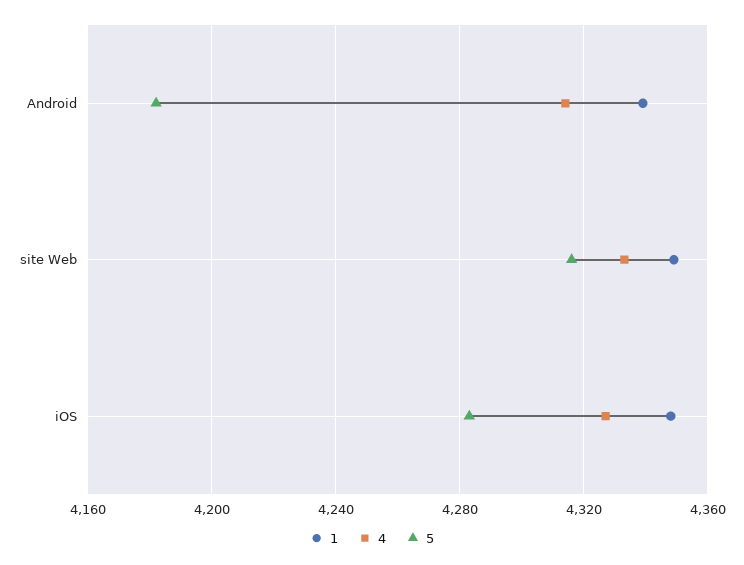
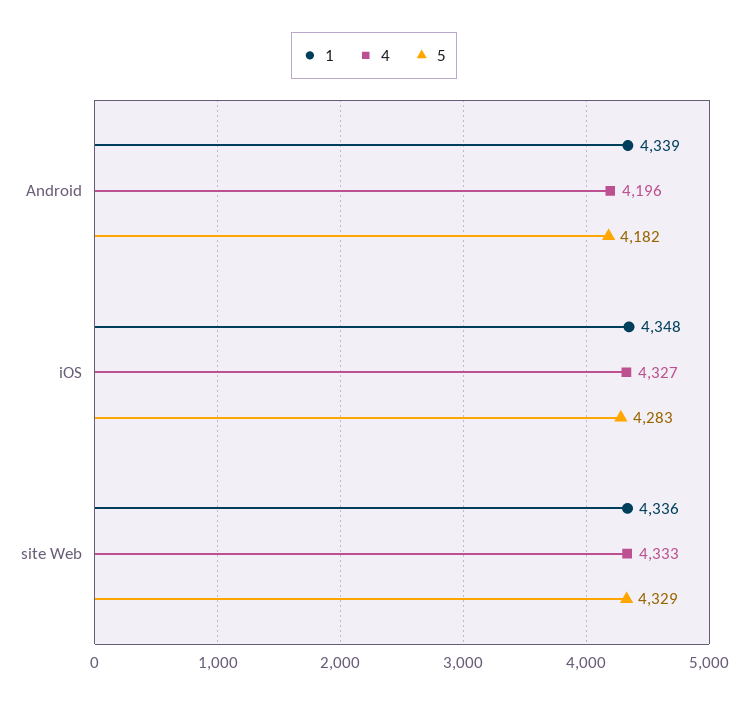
  {
    "1": {
      "Android": 4339,
-     "site Web": 4350,
+     "site Web": 4336,
      "iOS": 4348
    },
    "4": {
-     "Android": 4315,
+     "Android": 4196,
      "site Web": 4333,
      "iOS": 4327
    },
    "5": {
      "Android": 4182,
-     "site Web": 4315,
+     "site Web": 4329,
      "iOS": 4283
    }
  }

